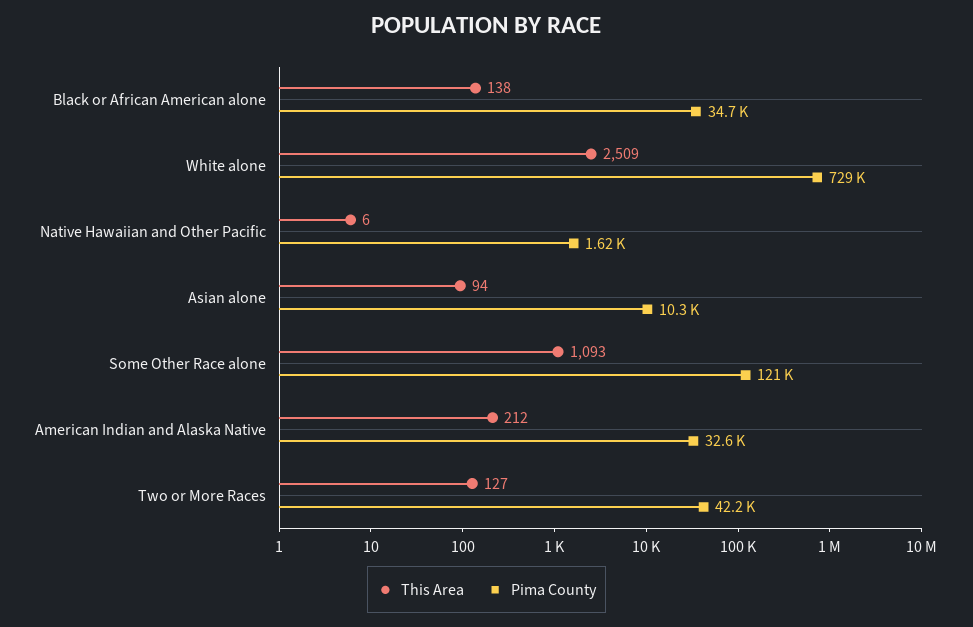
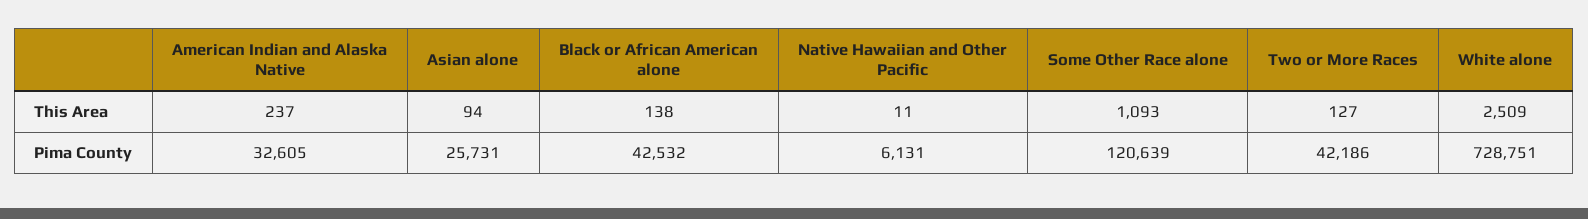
  {
    "This Area": {
      "Black or African American alone": 138,
      "White alone": 2509,
-     "Native Hawaiian and Other Pacific": 6,
+     "Native Hawaiian and Other Pacific": 11,
      "Asian alone": 94,
      "Some Other Race alone": 1093,
-     "American Indian and Alaska Native": 212,
+     "American Indian and Alaska Native": 237,
      "Two or More Races": 127
    },
    "Pima County": {
-     "Black or African American alone": 34700,
+     "Black or African American alone": 42532,
      "White alone": 728751,
-     "Native Hawaiian and Other Pacific": 1620,
+     "Native Hawaiian and Other Pacific": 6131,
-     "Asian alone": 10300,
+     "Asian alone": 25731,
      "Some Other Race alone": 120639,
      "American Indian and Alaska Native": 32605,
      "Two or More Races": 42186
    }
  }

